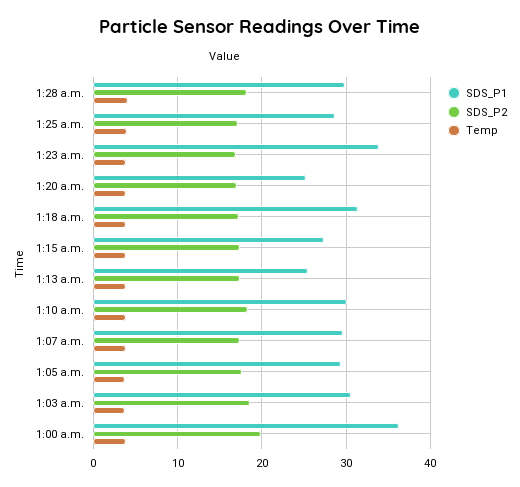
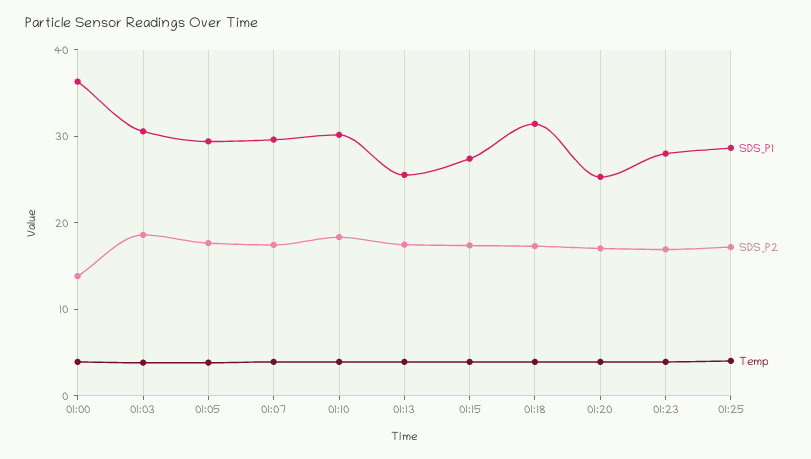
  {
    "SDS_P1": {
-     "1:28 a.m.": 30,
      "1:25 a.m.": 29,
-     "1:23 a.m.": 34,
+     "1:23 a.m.": 28,
      "1:20 a.m.": 25,
      "1:18 a.m.": 31,
      "1:15 a.m.": 27,
      "1:13 a.m.": 26,
      "1:10 a.m.": 30,
      "1:07 a.m.": 30,
      "1:05 a.m.": 29,
      "1:03 a.m.": 31,
      "1:00 a.m.": 36
    },
    "SDS_P2": {
-     "1:28 a.m.": 18,
      "1:25 a.m.": 17,
      "1:23 a.m.": 17,
      "1:20 a.m.": 17,
      "1:18 a.m.": 17,
      "1:15 a.m.": 17,
      "1:13 a.m.": 17,
      "1:10 a.m.": 18,
      "1:07 a.m.": 17,
      "1:05 a.m.": 18,
      "1:03 a.m.": 19,
-     "1:00 a.m.": 20
+     "1:00 a.m.": 14
    },
    "Temp": {
-     "1:28 a.m.": 4,
      "1:25 a.m.": 4,
      "1:23 a.m.": 4,
      "1:20 a.m.": 4,
      "1:18 a.m.": 4,
      "1:15 a.m.": 4,
      "1:13 a.m.": 4,
      "1:10 a.m.": 4,
      "1:07 a.m.": 4,
      "1:05 a.m.": 4,
      "1:03 a.m.": 4,
      "1:00 a.m.": 4
    }
  }

